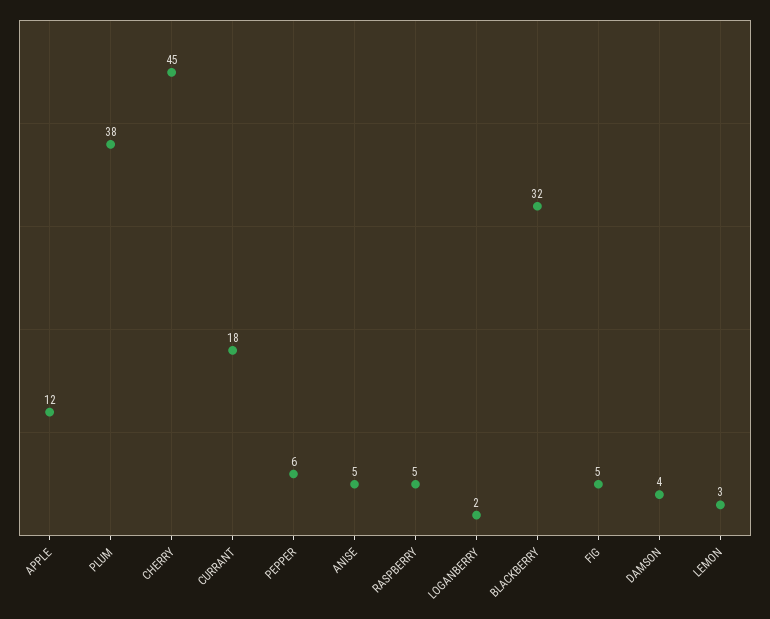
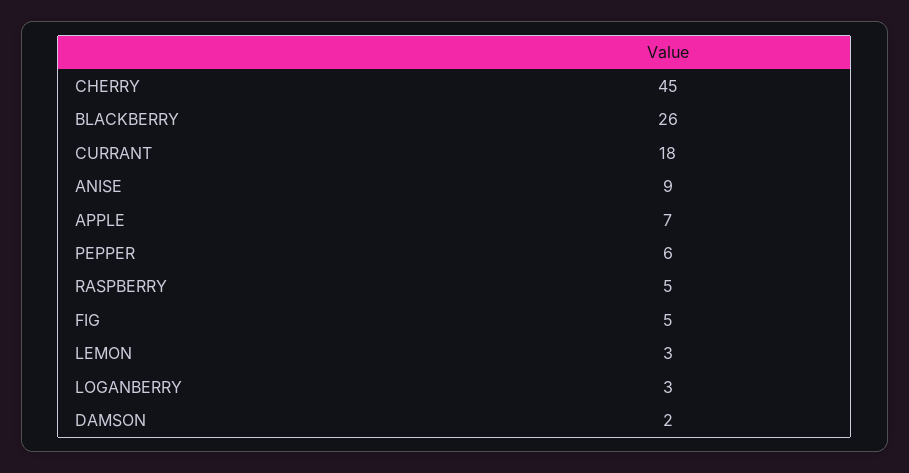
  {
-   "APPLE": 12,
+   "APPLE": 7,
-   "PLUM": 38,
    "CHERRY": 45,
    "CURRANT": 18,
    "PEPPER": 6,
-   "ANISE": 5,
+   "ANISE": 9,
    "RASPBERRY": 5,
-   "LOGANBERRY": 2,
+   "LOGANBERRY": 3,
-   "BLACKBERRY": 32,
+   "BLACKBERRY": 26,
    "FIG": 5,
-   "DAMSON": 4,
+   "DAMSON": 2,
    "LEMON": 3
  }

